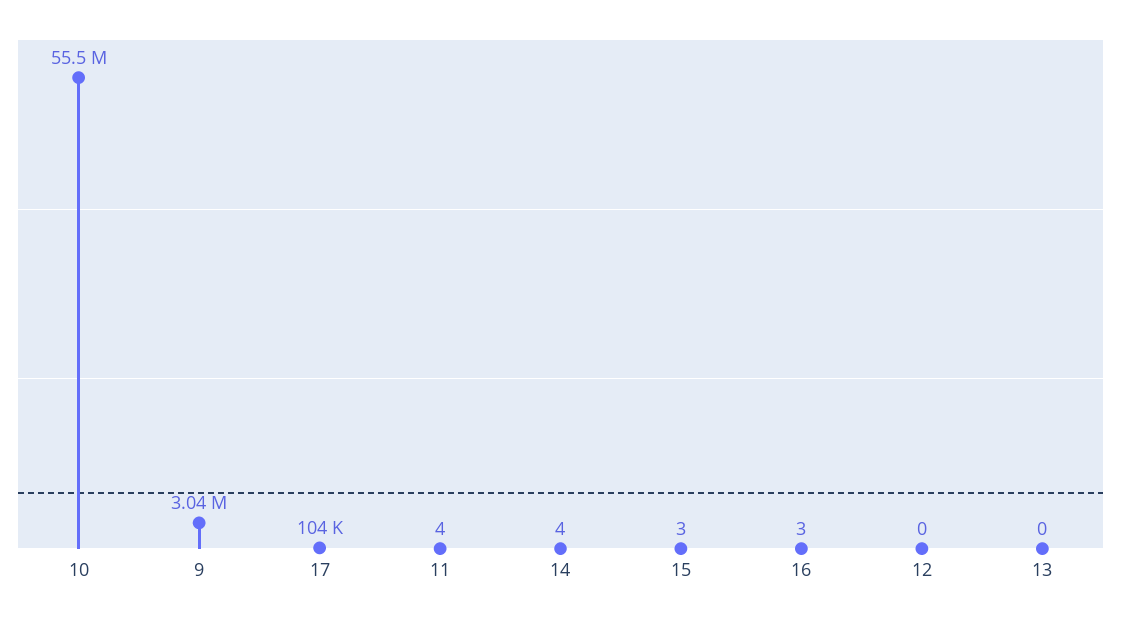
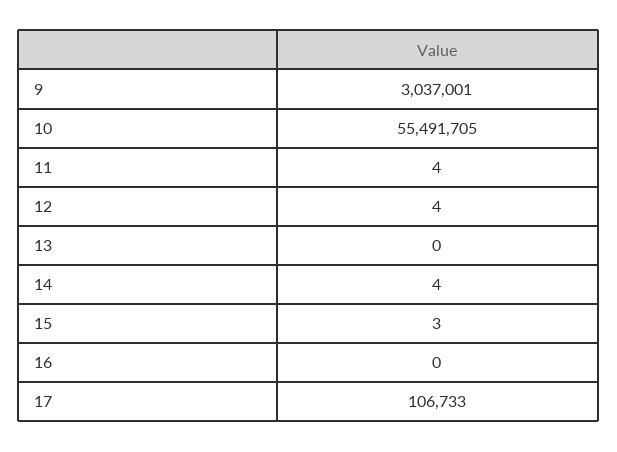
  {
    "10": 55491705,
    "9": 3037001,
-   "17": 104000,
+   "17": 106733,
    "11": 4,
    "14": 4,
    "15": 3,
-   "16": 3,
+   "16": 0,
-   "12": 0,
+   "12": 4,
    "13": 0
  }

